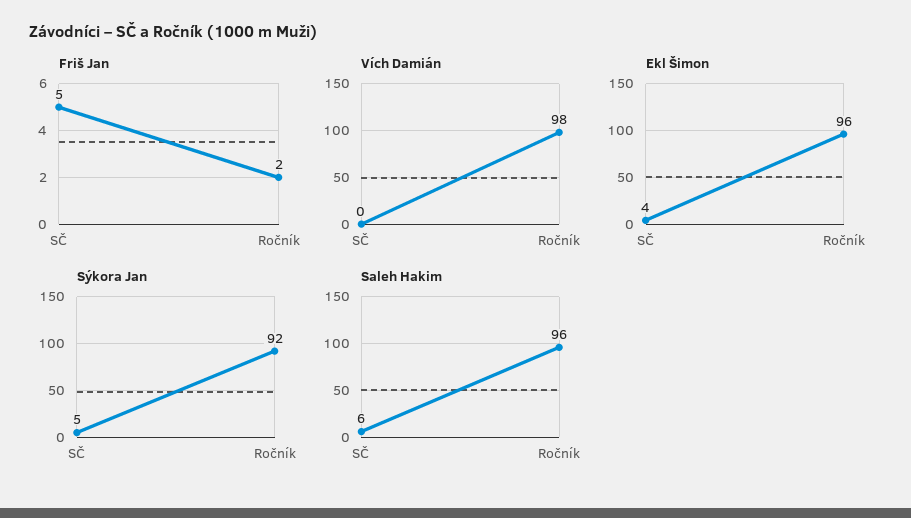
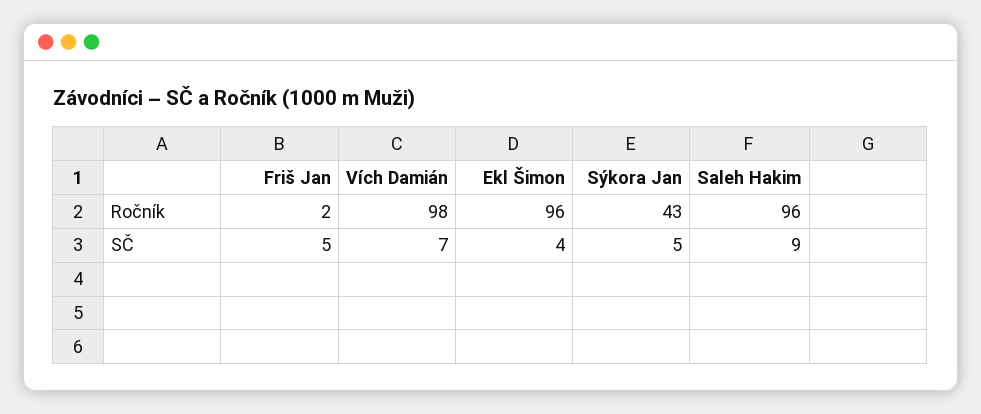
  {
    "Friš Jan": {
      "SČ": 5,
      "Ročník": 2
    },
    "Vích Damián": {
-     "SČ": 0,
+     "SČ": 7,
      "Ročník": 98
    },
    "Ekl Šimon": {
      "SČ": 4,
      "Ročník": 96
    },
    "Sýkora Jan": {
      "SČ": 5,
-     "Ročník": 92
+     "Ročník": 43
    },
    "Saleh Hakim": {
-     "SČ": 6,
+     "SČ": 9,
      "Ročník": 96
    }
  }

